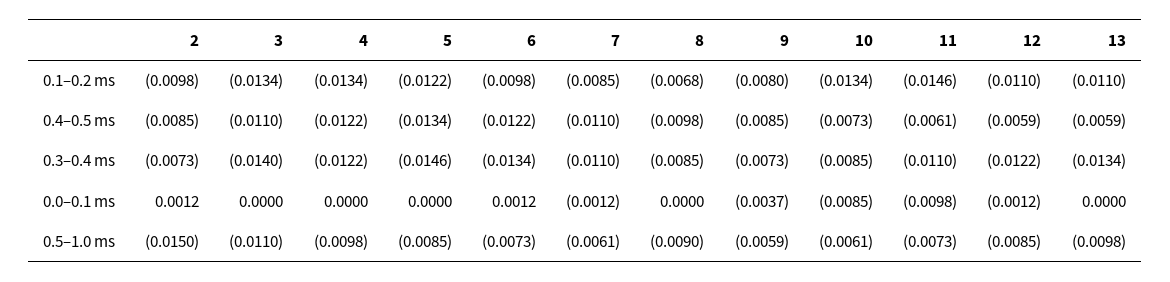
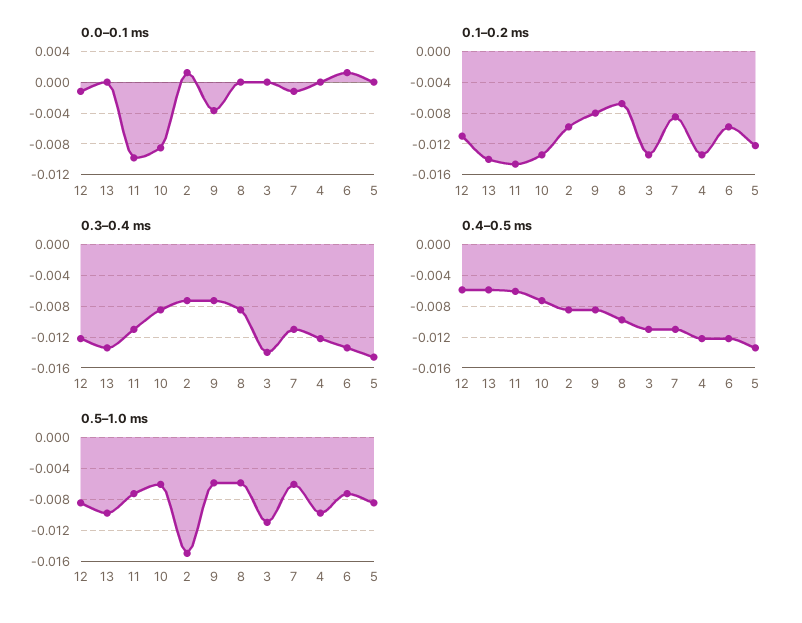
  {
    "0.1–0.2 ms": {
      "2": -0.0098,
      "3": -0.0134,
      "4": -0.0134,
      "5": -0.0122,
      "6": -0.0098,
      "7": -0.0085,
      "8": -0.0068,
      "9": -0.008,
      "10": -0.0134,
      "11": -0.0146,
      "12": -0.011,
-     "13": -0.011
+     "13": -0.014
    },
    "0.4–0.5 ms": {
      "2": -0.0085,
      "3": -0.011,
      "4": -0.0122,
      "5": -0.0134,
      "6": -0.0122,
      "7": -0.011,
      "8": -0.0098,
      "9": -0.0085,
      "10": -0.0073,
      "11": -0.0061,
      "12": -0.0059,
      "13": -0.0059
    },
    "0.3–0.4 ms": {
      "2": -0.0073,
      "3": -0.014,
      "4": -0.0122,
      "5": -0.0146,
      "6": -0.0134,
      "7": -0.011,
      "8": -0.0085,
      "9": -0.0073,
      "10": -0.0085,
      "11": -0.011,
      "12": -0.0122,
      "13": -0.0134
    },
    "0.0–0.1 ms": {
      "2": 0.0012,
      "3": 0,
      "4": 0,
      "5": 0,
      "6": 0.0012,
      "7": -0.0012,
      "8": 0,
      "9": -0.0037,
      "10": -0.0085,
      "11": -0.0098,
      "12": -0.0012,
      "13": 0
    },
    "0.5–1.0 ms": {
      "2": -0.015,
      "3": -0.011,
      "4": -0.0098,
      "5": -0.0085,
      "6": -0.0073,
      "7": -0.0061,
-     "8": -0.009,
+     "8": -0.006,
      "9": -0.0059,
      "10": -0.0061,
      "11": -0.0073,
      "12": -0.0085,
      "13": -0.0098
    }
  }

